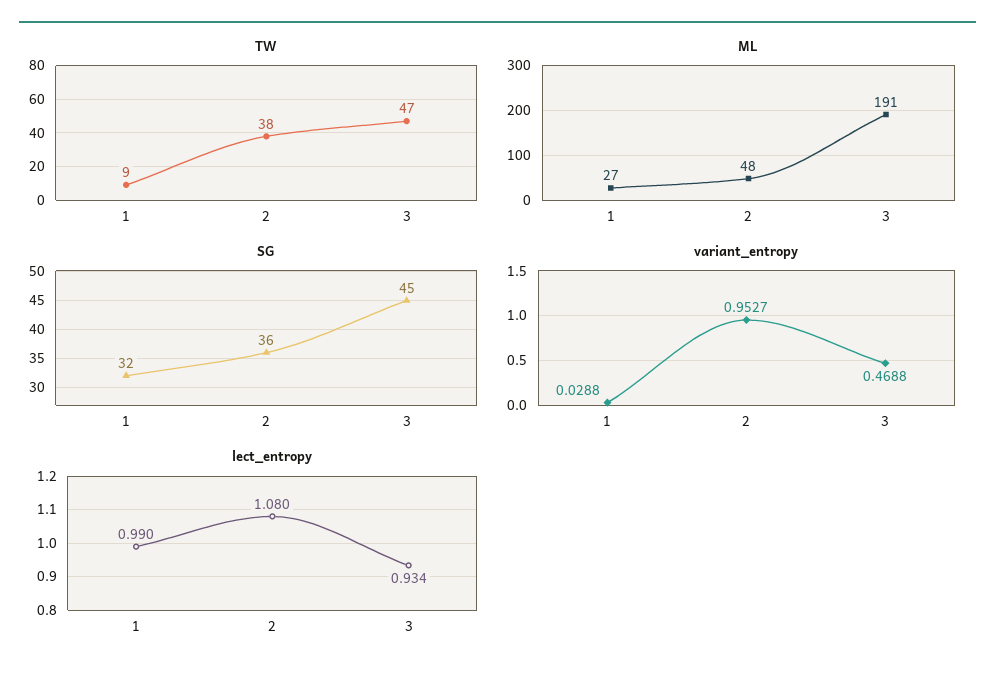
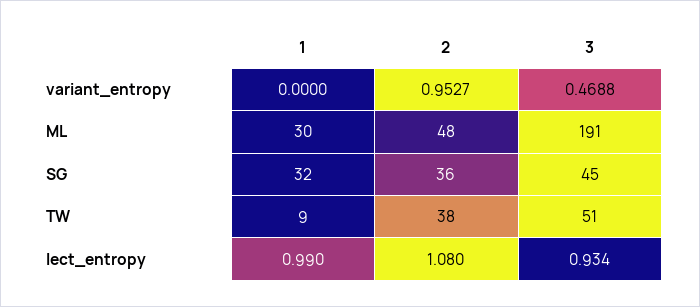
  {
    "TW": {
      "1": 9,
      "2": 38,
-     "3": 47
+     "3": 51
    },
    "ML": {
-     "1": 27,
+     "1": 30,
      "2": 48,
      "3": 191
    },
    "SG": {
      "1": 32,
      "2": 36,
      "3": 45
    },
    "variant_entropy": {
-     "1": 0.0288,
+     "1": 0,
      "2": 0.9527,
      "3": 0.4688
    },
    "lect_entropy": {
      "1": 0.99,
      "2": 1.08,
      "3": 0.934
    }
  }

